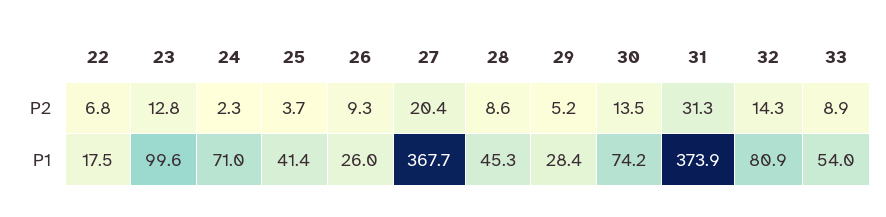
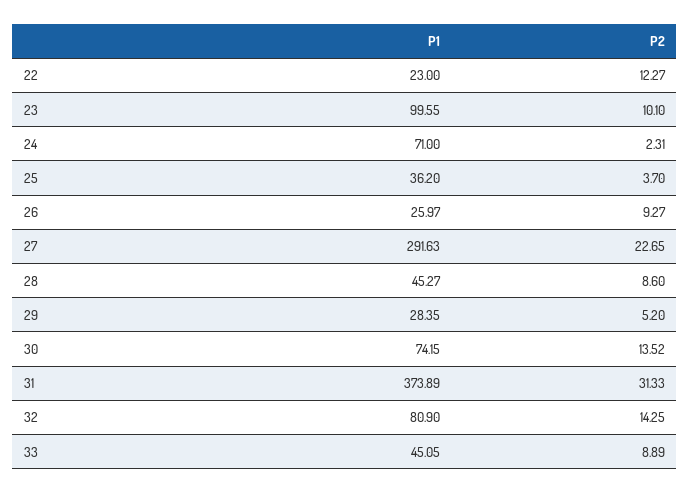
  {
    "22": {
-     "P2": 6.8,
+     "P2": 12.27,
-     "P1": 17.5
+     "P1": 23
    },
    "23": {
-     "P2": 12.8,
+     "P2": 10.1,
      "P1": 99.55
    },
    "24": {
      "P2": 2.31,
      "P1": 71
    },
    "25": {
      "P2": 3.7,
-     "P1": 41.4
+     "P1": 36.2
    },
    "26": {
      "P2": 9.27,
      "P1": 25.97
    },
    "27": {
-     "P2": 20.4,
+     "P2": 22.65,
-     "P1": 367.7
+     "P1": 291.63
    },
    "28": {
      "P2": 8.6,
      "P1": 45.27
    },
    "29": {
      "P2": 5.2,
      "P1": 28.35
    },
    "30": {
      "P2": 13.52,
      "P1": 74.15
    },
    "31": {
      "P2": 31.33,
      "P1": 373.89
    },
    "32": {
      "P2": 14.25,
      "P1": 80.9
    },
    "33": {
      "P2": 8.89,
-     "P1": 54
+     "P1": 45.05
    }
  }

